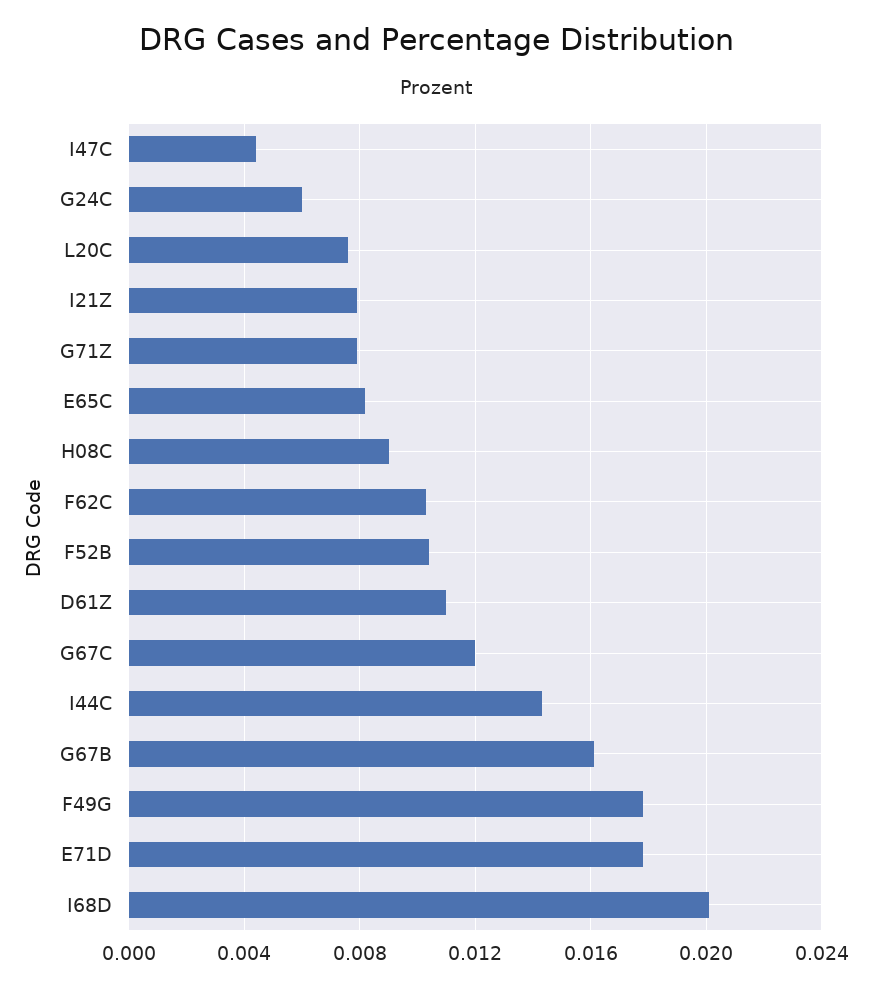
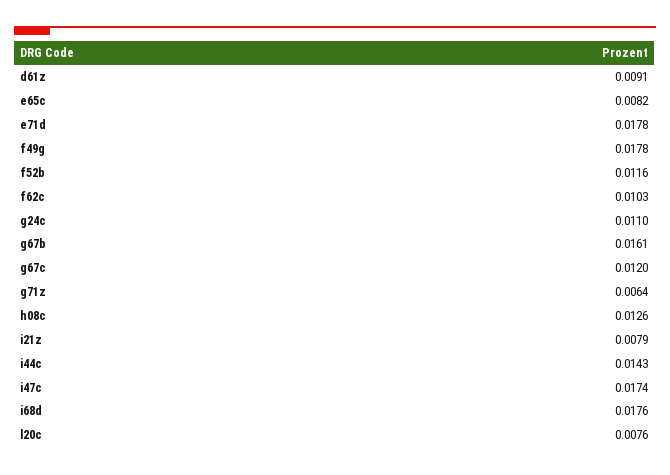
  {
-   "I47C": 0.0045,
+   "I47C": 0.0174,
-   "G24C": 0.006,
+   "G24C": 0.011,
    "L20C": 0.0076,
    "I21Z": 0.0079,
-   "G71Z": 0.008,
+   "G71Z": 0.0064,
    "E65C": 0.0082,
-   "H08C": 0.009,
+   "H08C": 0.0126,
    "F62C": 0.0103,
-   "F52B": 0.0105,
+   "F52B": 0.0116,
-   "D61Z": 0.011,
+   "D61Z": 0.0091,
    "G67C": 0.012,
    "I44C": 0.0143,
    "G67B": 0.0161,
    "F49G": 0.0178,
    "E71D": 0.0178,
-   "I68D": 0.02
+   "I68D": 0.0176
  }

